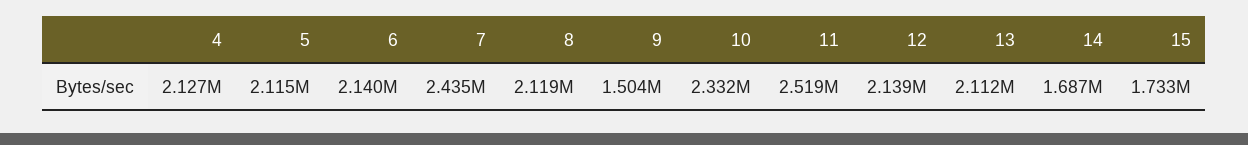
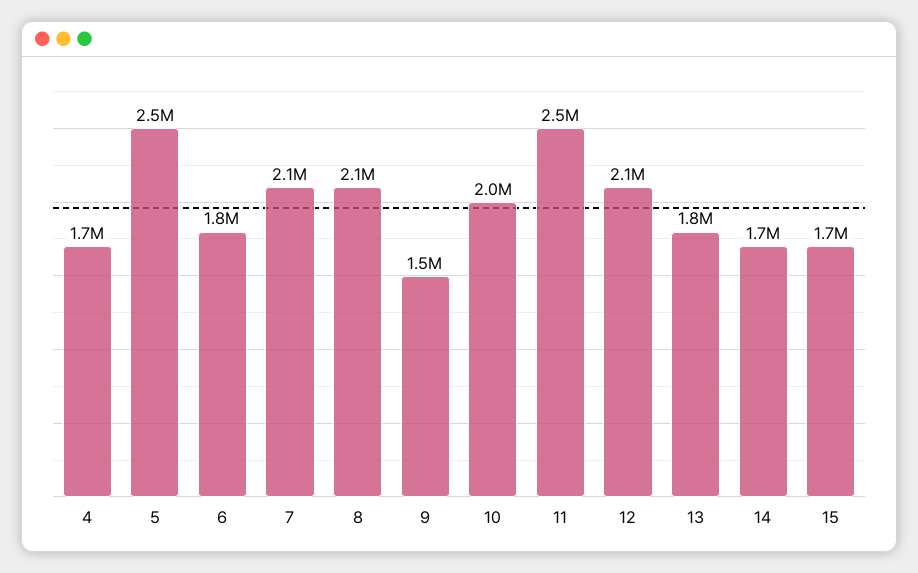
  {
-   "4": 2127000,
+   "4": 1700000,
-   "5": 2115000,
+   "5": 2500000,
-   "6": 2140000,
+   "6": 1800000,
-   "7": 2435000,
+   "7": 2100000,
    "8": 2119000,
    "9": 1504000,
-   "10": 2332000,
+   "10": 2000000,
    "11": 2519000,
    "12": 2139000,
-   "13": 2112000,
+   "13": 1800000,
    "14": 1687000,
    "15": 1733000
  }

